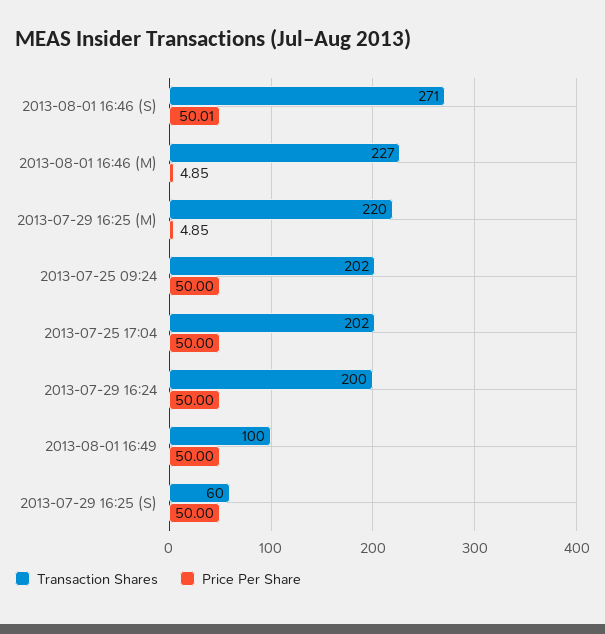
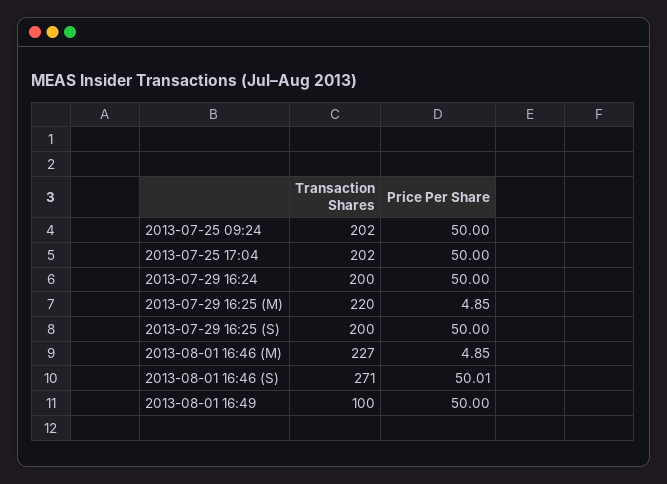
  {
    "Transaction Shares": {
      "2013-08-01 16:46 (S)": 271,
      "2013-08-01 16:46 (M)": 227,
      "2013-07-29 16:25 (M)": 220,
      "2013-07-25 09:24": 202,
      "2013-07-25 17:04": 202,
      "2013-07-29 16:24": 200,
      "2013-08-01 16:49": 100,
-     "2013-07-29 16:25 (S)": 60
+     "2013-07-29 16:25 (S)": 200
    },
    "Price Per Share": {
      "2013-08-01 16:46 (S)": 50.01,
      "2013-08-01 16:46 (M)": 4.85,
      "2013-07-29 16:25 (M)": 4.85,
      "2013-07-25 09:24": 50,
      "2013-07-25 17:04": 50,
      "2013-07-29 16:24": 50,
      "2013-08-01 16:49": 50,
      "2013-07-29 16:25 (S)": 50
    }
  }

